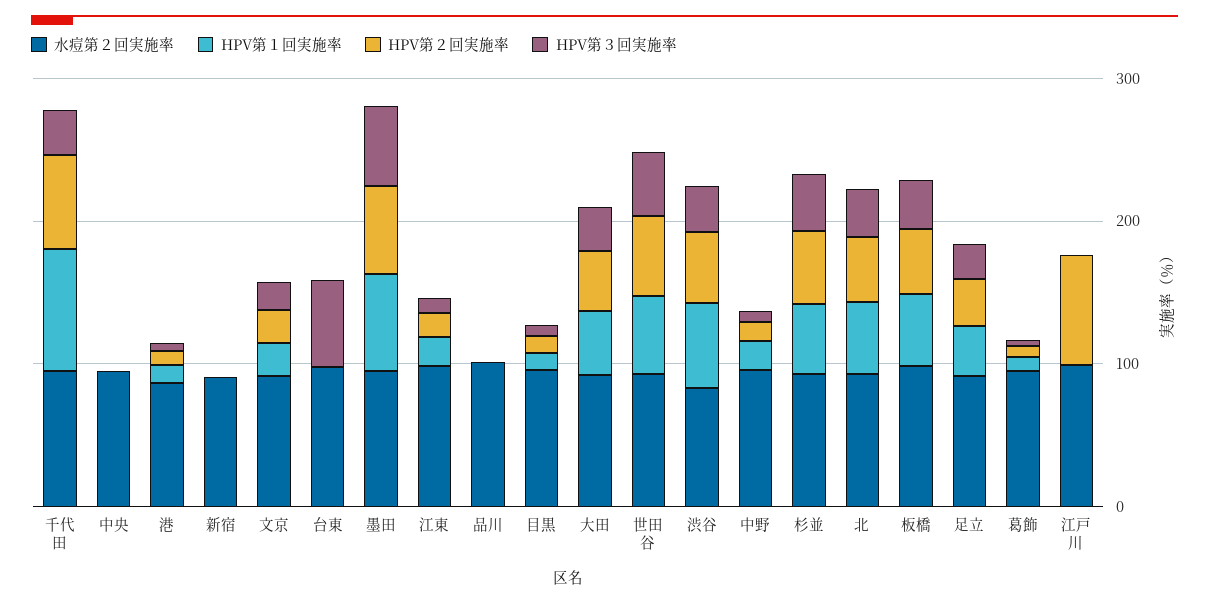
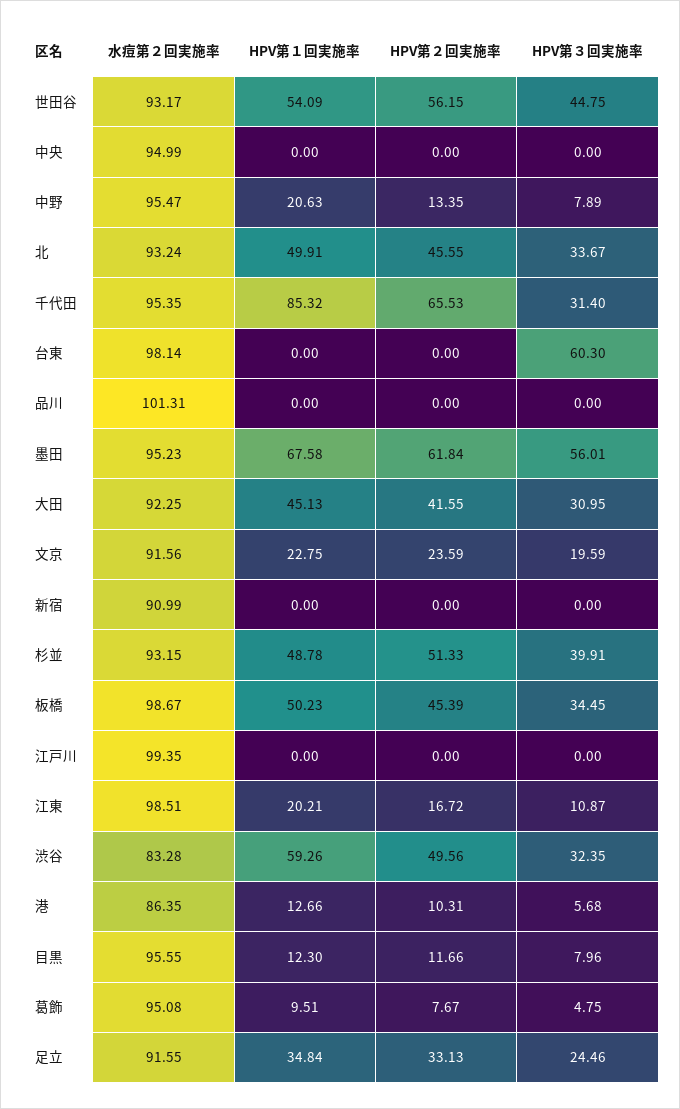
  {
    "水痘第２回実施率": {
      "千代田": 95.35,
      "中央": 94.99,
      "港": 86.35,
      "新宿": 90.99,
      "文京": 91.56,
      "台東": 98.14,
      "墨田": 95.23,
      "江東": 98.51,
      "品川": 101.31,
      "目黒": 95.55,
      "大田": 92.25,
      "世田谷": 93.17,
      "渋谷": 83.28,
      "中野": 95.47,
      "杉並": 93.15,
      "北": 93.24,
      "板橋": 98.67,
      "足立": 91.55,
      "葛飾": 95.08,
      "江戸川": 99.35
    },
    "HPV第１回実施率": {
      "千代田": 85.32,
      "中央": 0,
      "港": 12.66,
      "新宿": 0,
      "文京": 22.75,
      "台東": 0,
      "墨田": 67.58,
      "江東": 20.21,
      "品川": 0,
      "目黒": 12.3,
      "大田": 45.13,
      "世田谷": 54.09,
      "渋谷": 59.26,
      "中野": 20.63,
      "杉並": 48.78,
      "北": 49.91,
      "板橋": 50.23,
      "足立": 34.84,
      "葛飾": 9.51,
      "江戸川": 0
    },
    "HPV第２回実施率": {
      "千代田": 65.53,
      "中央": 0,
      "港": 10.31,
      "新宿": 0,
      "文京": 23.59,
      "台東": 0,
      "墨田": 61.84,
      "江東": 16.72,
      "品川": 0,
      "目黒": 11.66,
      "大田": 41.55,
      "世田谷": 56.15,
      "渋谷": 49.56,
      "中野": 13.35,
      "杉並": 51.33,
      "北": 45.55,
      "板橋": 45.39,
      "足立": 33.13,
      "葛飾": 7.67,
-     "江戸川": 80
+     "江戸川": 0
    },
    "HPV第３回実施率": {
      "千代田": 31.4,
      "中央": 0,
      "港": 5.68,
      "新宿": 0,
      "文京": 19.59,
      "台東": 60.3,
      "墨田": 56.01,
      "江東": 10.87,
      "品川": 0,
      "目黒": 7.96,
      "大田": 30.95,
      "世田谷": 44.75,
      "渋谷": 32.35,
      "中野": 7.89,
      "杉並": 39.91,
      "北": 33.67,
      "板橋": 34.45,
      "足立": 24.46,
      "葛飾": 4.75,
      "江戸川": 0
    }
  }

